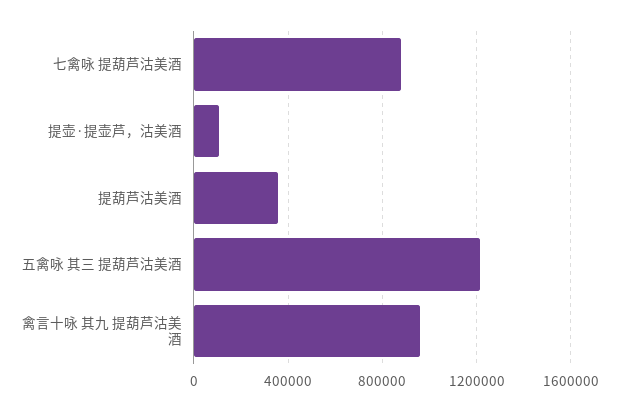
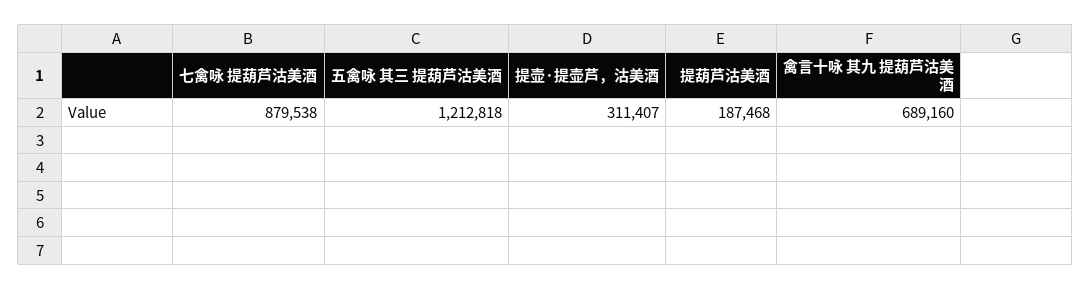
  {
    "七禽咏 提葫芦沽美酒": 879538,
-   "提壶·提壶芦，沽美酒": 100000,
+   "提壶·提壶芦，沽美酒": 311407,
-   "提葫芦沽美酒": 350000,
+   "提葫芦沽美酒": 187468,
    "五禽咏 其三 提葫芦沽美酒": 1212818,
-   "禽言十咏 其九 提葫芦沽美酒": 950000
+   "禽言十咏 其九 提葫芦沽美酒": 689160
  }

